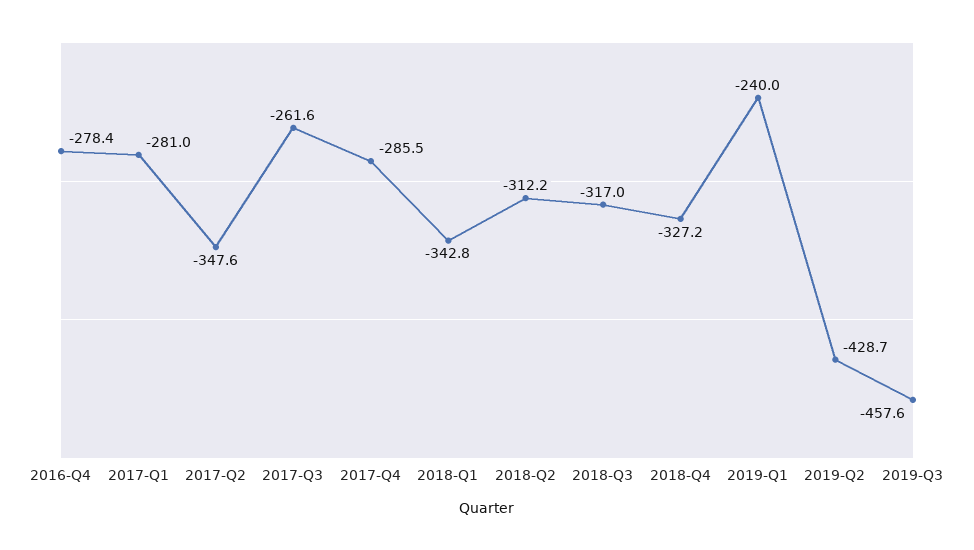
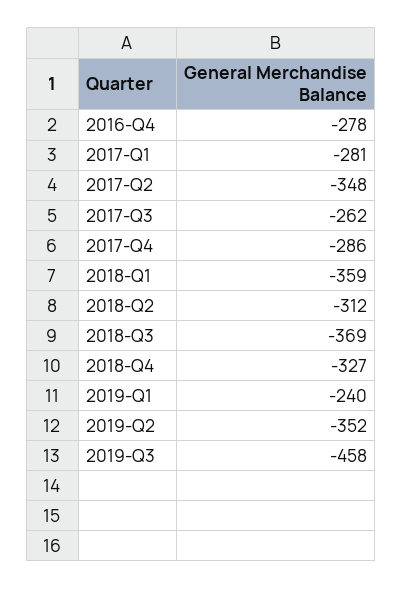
  {
    "2016-Q4": -278.4,
    "2017-Q1": -281,
    "2017-Q2": -347.6,
    "2017-Q3": -261.6,
    "2017-Q4": -285.5,
-   "2018-Q1": -342.8,
+   "2018-Q1": -359,
    "2018-Q2": -312.2,
-   "2018-Q3": -317,
+   "2018-Q3": -369,
    "2018-Q4": -327.2,
    "2019-Q1": -240,
-   "2019-Q2": -428.7,
+   "2019-Q2": -352,
    "2019-Q3": -457.6
  }

